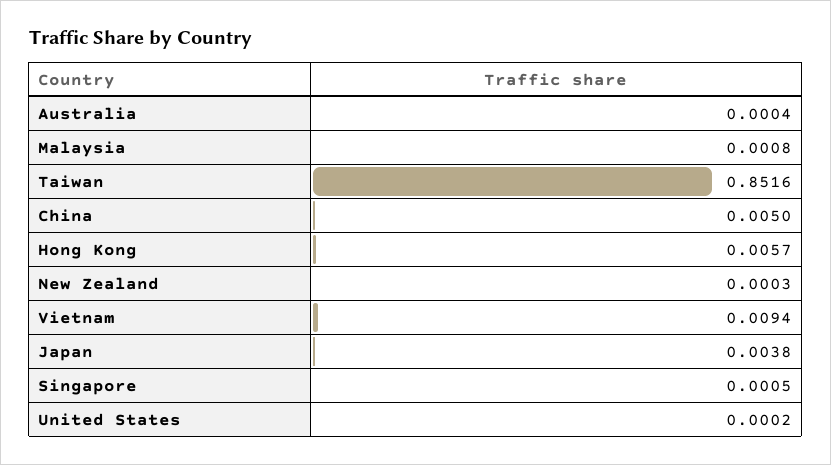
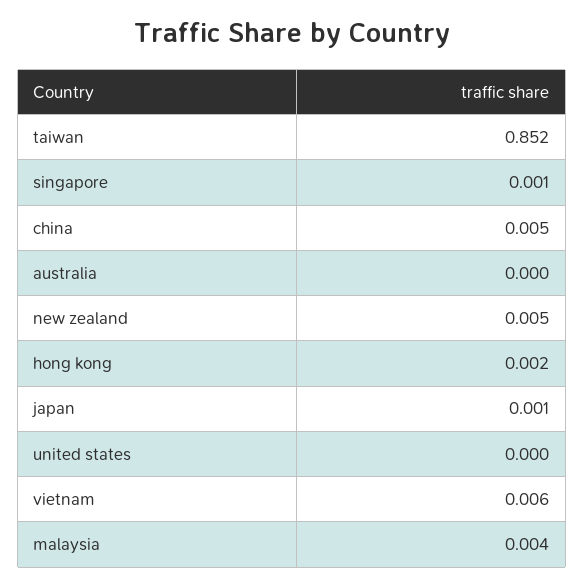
  {
    "Australia": 0.0004,
-   "Malaysia": 0.0008,
+   "Malaysia": 0.004,
    "Taiwan": 0.8516,
    "China": 0.005,
-   "Hong Kong": 0.0057,
+   "Hong Kong": 0.002,
-   "New Zealand": 0.0003,
+   "New Zealand": 0.005,
-   "Vietnam": 0.0094,
+   "Vietnam": 0.006,
-   "Japan": 0.0038,
+   "Japan": 0.001,
    "Singapore": 0.0005,
    "United States": 0.0002
  }

